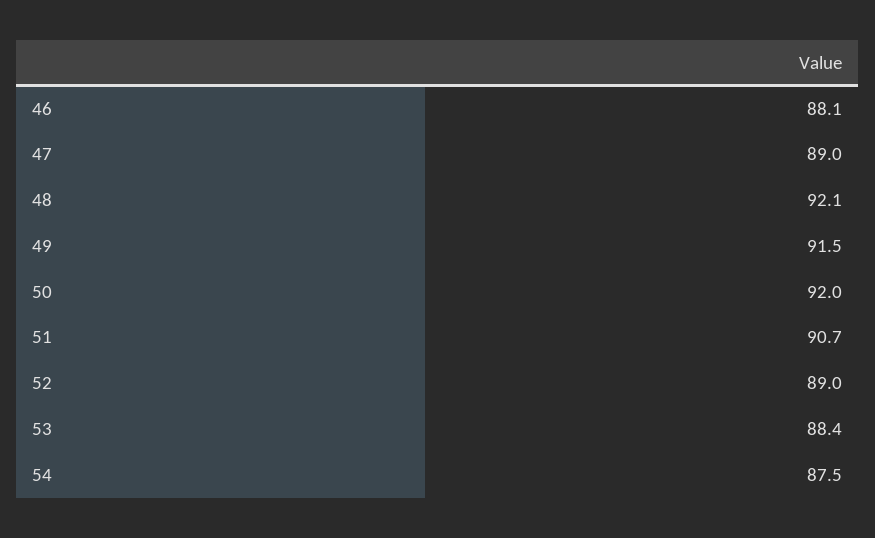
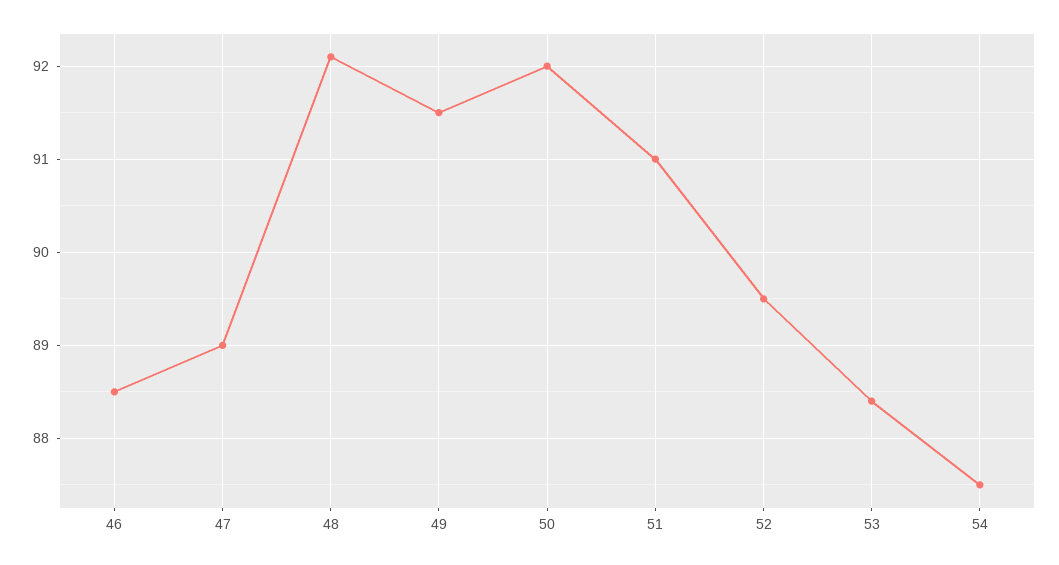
  {
-   "46": 88.1,
+   "46": 88.5,
    "47": 89,
    "48": 92.1,
    "49": 91.5,
    "50": 92,
-   "51": 90.7,
+   "51": 91,
-   "52": 89,
+   "52": 89.5,
    "53": 88.4,
    "54": 87.5
  }

